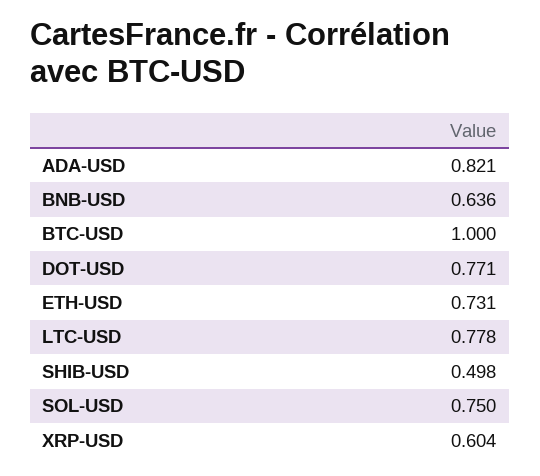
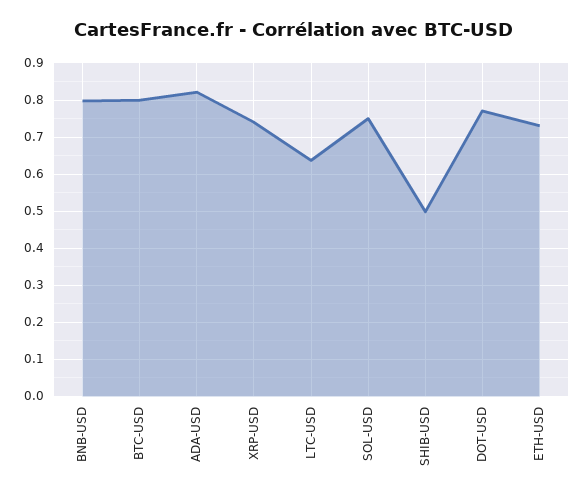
  {
    "ADA-USD": 0.821,
-   "BNB-USD": 0.636,
+   "BNB-USD": 0.8,
-   "BTC-USD": 1,
+   "BTC-USD": 0.8,
    "DOT-USD": 0.771,
    "ETH-USD": 0.731,
-   "LTC-USD": 0.778,
+   "LTC-USD": 0.64,
    "SHIB-USD": 0.498,
    "SOL-USD": 0.75,
-   "XRP-USD": 0.604
+   "XRP-USD": 0.74
  }

